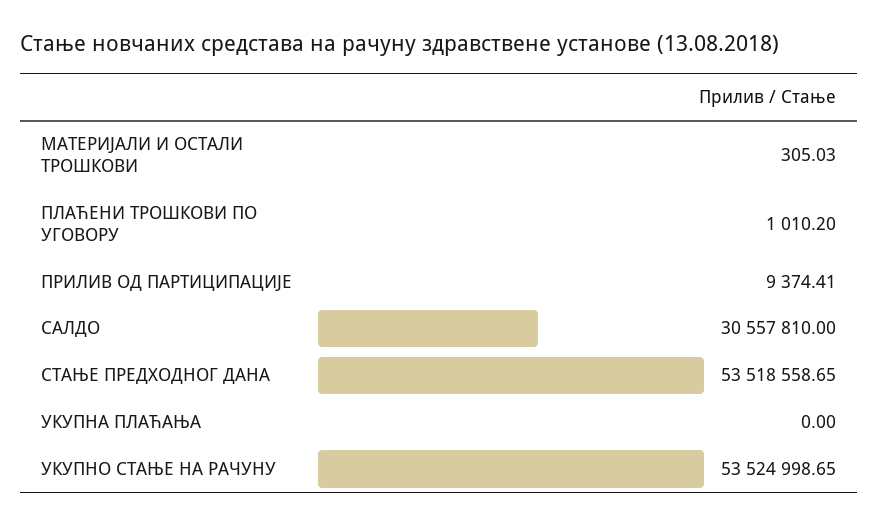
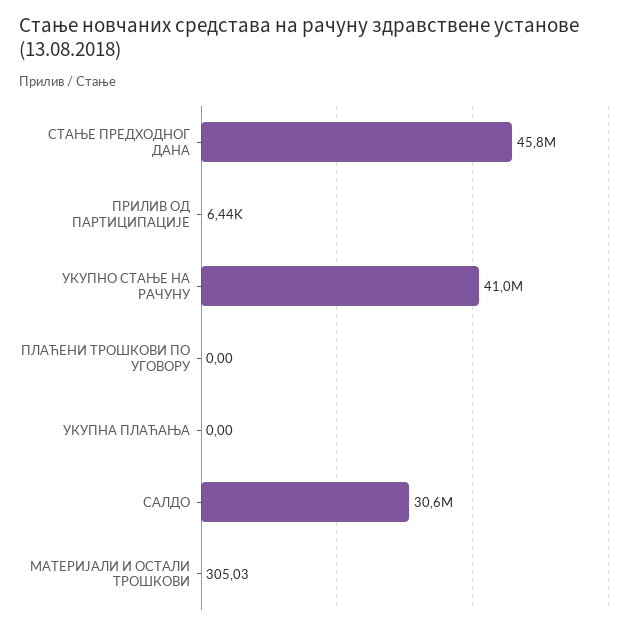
  {
    "МАТЕРИЈАЛИ И ОСТАЛИ ТРОШКОВИ": 305.03,
-   "ПЛАЋЕНИ ТРОШКОВИ ПО УГОВОРУ": 1010.2,
+   "ПЛАЋЕНИ ТРОШКОВИ ПО УГОВОРУ": 0,
-   "ПРИЛИВ ОД ПАРТИЦИПАЦИЈЕ": 9374.41,
+   "ПРИЛИВ ОД ПАРТИЦИПАЦИЈЕ": 6440,
    "САЛДО": 30557810,
-   "СТАЊЕ ПРЕДХОДНОГ ДАНА": 53518558.65,
+   "СТАЊЕ ПРЕДХОДНОГ ДАНА": 45800000,
    "УКУПНА ПЛАЋАЊА": 0,
-   "УКУПНО СТАЊЕ НА РАЧУНУ": 53524998.65
+   "УКУПНО СТАЊЕ НА РАЧУНУ": 41000000
  }

